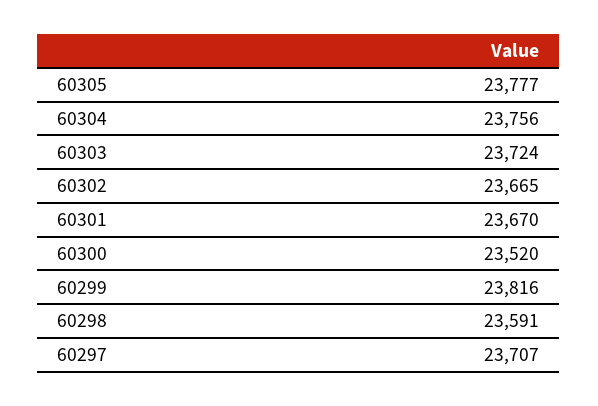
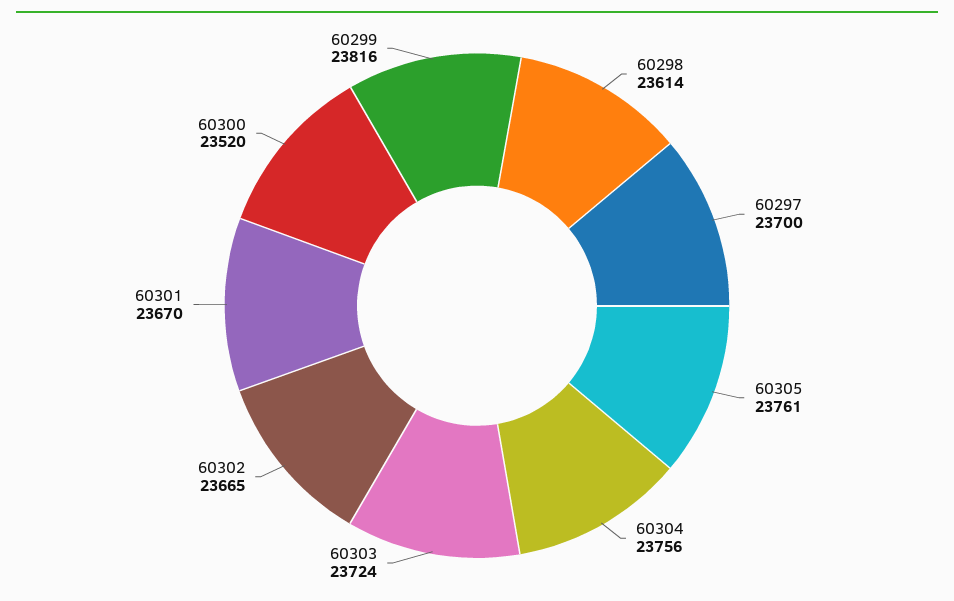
  {
-   "60305": 23777,
+   "60305": 23761,
    "60304": 23756,
    "60303": 23724,
    "60302": 23665,
    "60301": 23670,
    "60300": 23520,
    "60299": 23816,
-   "60298": 23591,
+   "60298": 23614,
-   "60297": 23707
+   "60297": 23700
  }

